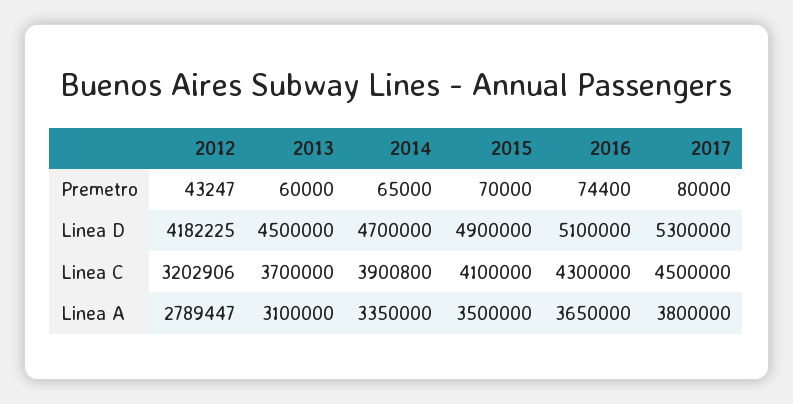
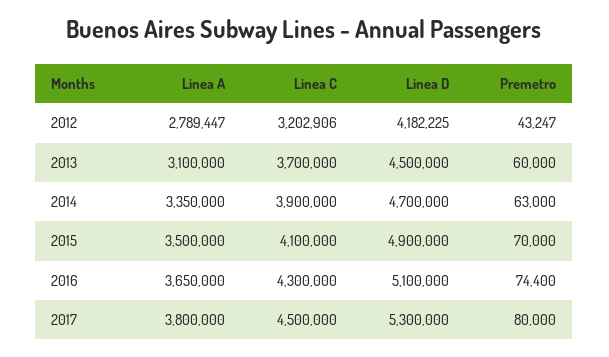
  {
    "2012": {
      "Premetro": 43247,
      "Linea D": 4182225,
      "Linea C": 3202906,
      "Linea A": 2789447
    },
    "2013": {
      "Premetro": 60000,
      "Linea D": 4500000,
      "Linea C": 3700000,
      "Linea A": 3100000
    },
    "2014": {
-     "Premetro": 65000,
+     "Premetro": 63000,
      "Linea D": 4700000,
-     "Linea C": 3900800,
+     "Linea C": 3900000,
      "Linea A": 3350000
    },
    "2015": {
      "Premetro": 70000,
      "Linea D": 4900000,
      "Linea C": 4100000,
      "Linea A": 3500000
    },
    "2016": {
      "Premetro": 74400,
      "Linea D": 5100000,
      "Linea C": 4300000,
      "Linea A": 3650000
    },
    "2017": {
      "Premetro": 80000,
      "Linea D": 5300000,
      "Linea C": 4500000,
      "Linea A": 3800000
    }
  }

